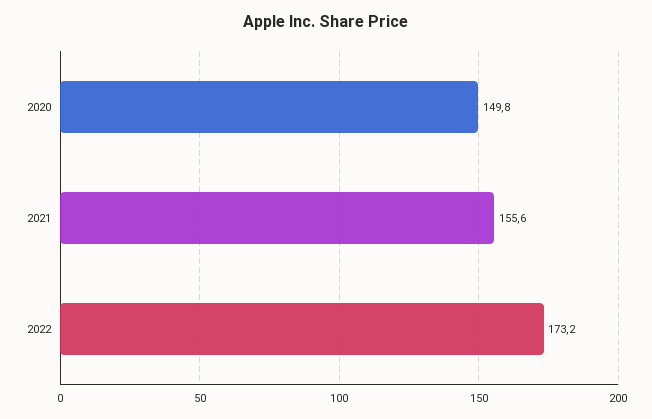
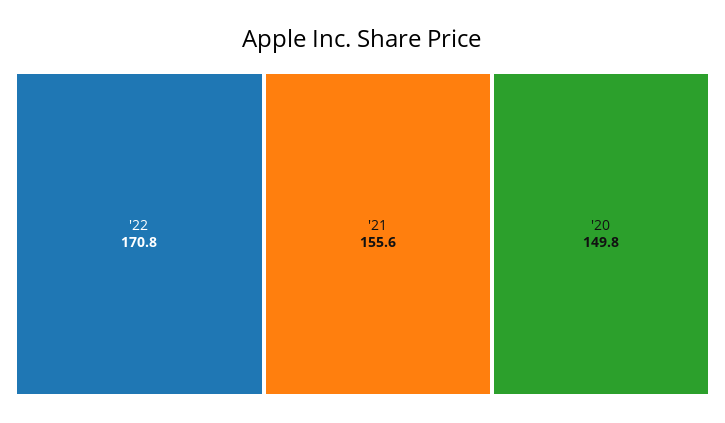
  {
    "2020": 149.8,
    "2021": 155.6,
-   "2022": 173.2
+   "2022": 170.8
  }

